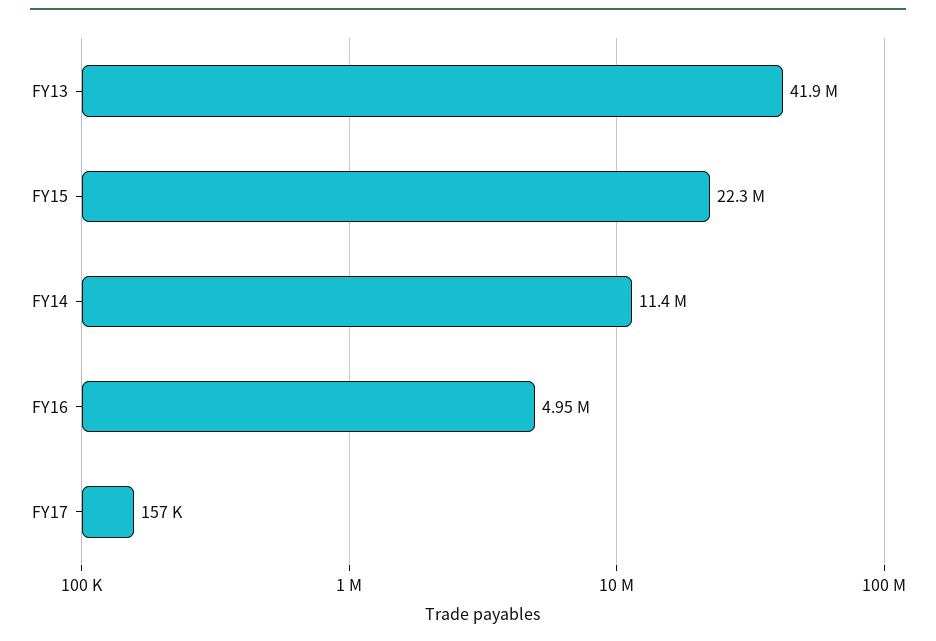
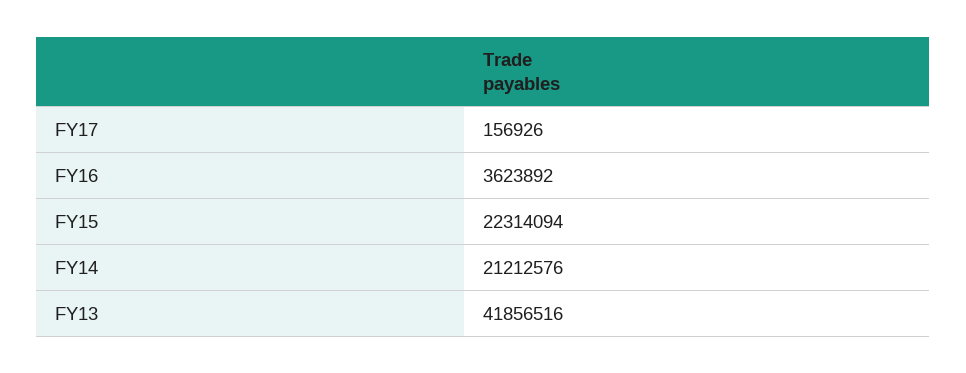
  {
    "FY13": 41856516,
    "FY15": 22314094,
-   "FY14": 11400000,
+   "FY14": 21212576,
-   "FY16": 4950000,
+   "FY16": 3623892,
    "FY17": 156926
  }

